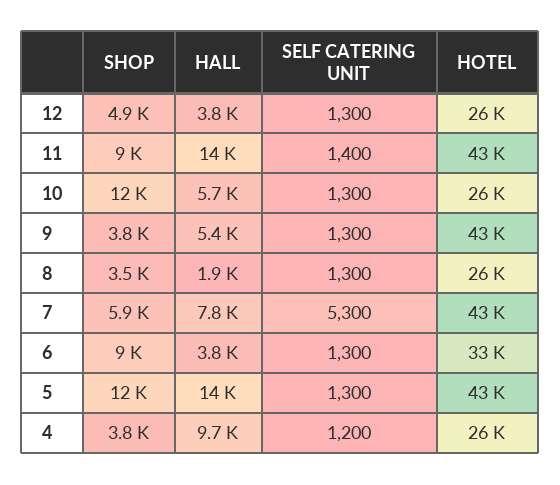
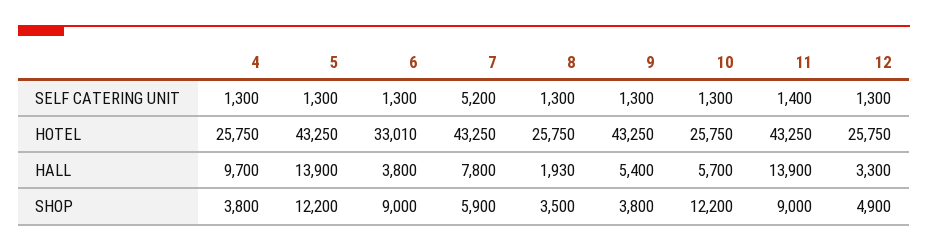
  {
    "SHOP": {
      "12": 4900,
      "11": 9000,
      "10": 12200,
      "9": 3800,
      "8": 3500,
      "7": 5900,
      "6": 9000,
      "5": 12200,
      "4": 3800
    },
    "HALL": {
-     "12": 3800,
+     "12": 3300,
      "11": 13900,
      "10": 5700,
      "9": 5400,
      "8": 1930,
      "7": 7800,
      "6": 3800,
      "5": 13900,
      "4": 9700
    },
    "SELF CATERING UNIT": {
      "12": 1300,
      "11": 1400,
      "10": 1300,
      "9": 1300,
      "8": 1300,
-     "7": 5300,
+     "7": 5200,
      "6": 1300,
      "5": 1300,
-     "4": 1200
+     "4": 1300
    },
    "HOTEL": {
      "12": 25750,
      "11": 43250,
      "10": 25750,
      "9": 43250,
      "8": 25750,
      "7": 43250,
      "6": 33010,
      "5": 43250,
      "4": 25750
    }
  }

